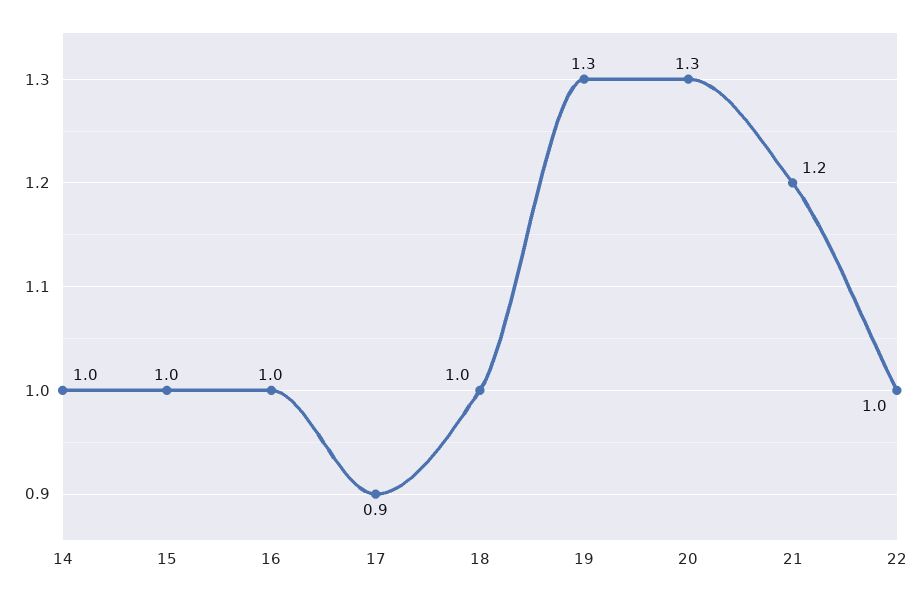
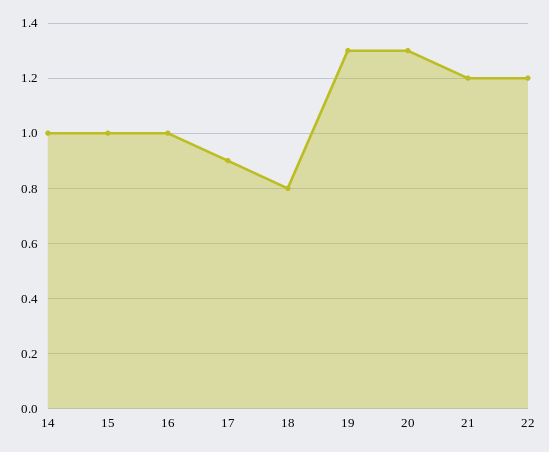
  {
    "14": 1,
    "15": 1,
    "16": 1,
    "17": 0.9,
-   "18": 1,
+   "18": 0.8,
    "19": 1.3,
    "20": 1.3,
    "21": 1.2,
-   "22": 1
+   "22": 1.2
  }

